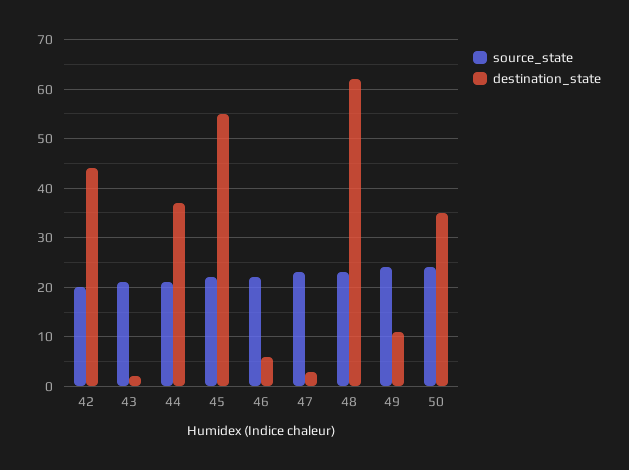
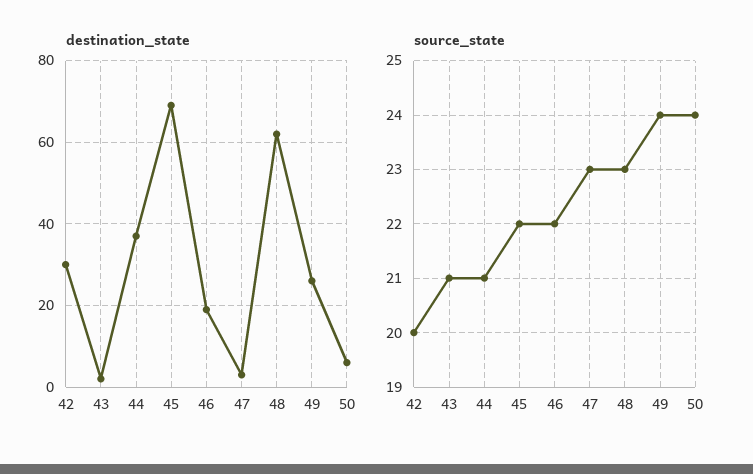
  {
    "source_state": {
      "42": 20,
      "43": 21,
      "44": 21,
      "45": 22,
      "46": 22,
      "47": 23,
      "48": 23,
      "49": 24,
      "50": 24
    },
    "destination_state": {
-     "42": 45,
+     "42": 30,
      "43": 0,
      "44": 35,
-     "45": 55,
+     "45": 70,
-     "46": 5,
+     "46": 20,
      "47": 5,
      "48": 60,
-     "49": 10,
+     "49": 25,
-     "50": 35
+     "50": 5
    }
  }

